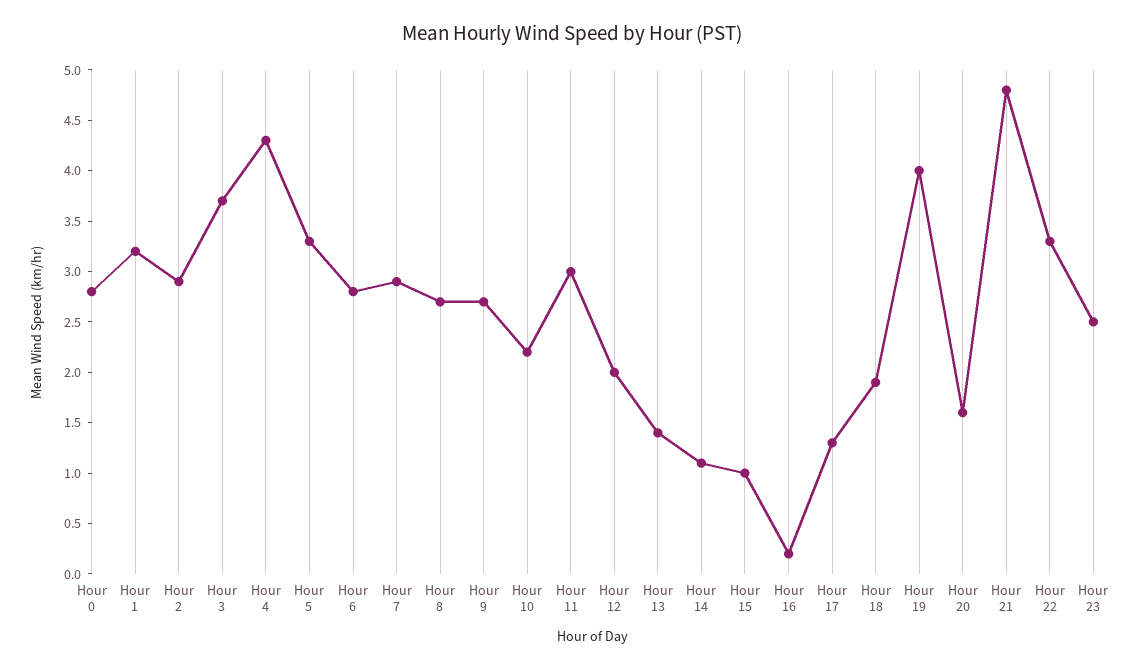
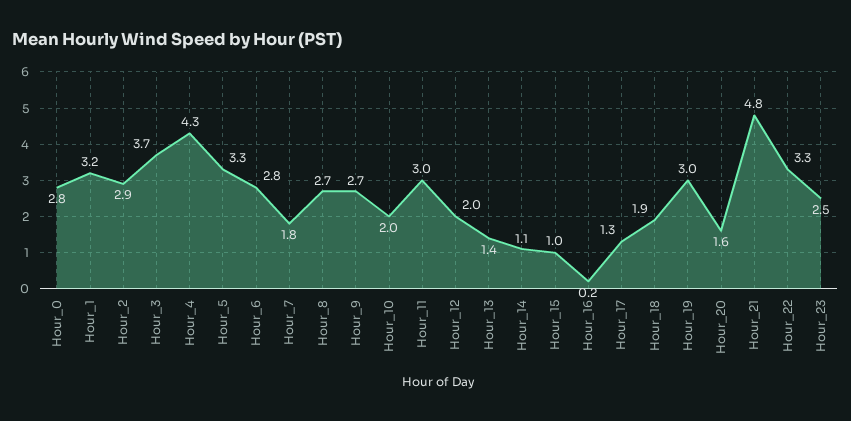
  {
    "Hour 0": 2.8,
    "Hour 1": 3.2,
    "Hour 2": 2.9,
    "Hour 3": 3.7,
    "Hour 4": 4.3,
    "Hour 5": 3.3,
    "Hour 6": 2.8,
-   "Hour 7": 2.9,
+   "Hour 7": 1.8,
    "Hour 8": 2.7,
    "Hour 9": 2.7,
-   "Hour 10": 2.2,
+   "Hour 10": 2,
    "Hour 11": 3,
    "Hour 12": 2,
    "Hour 13": 1.4,
    "Hour 14": 1.1,
    "Hour 15": 1,
    "Hour 16": 0.2,
    "Hour 17": 1.3,
    "Hour 18": 1.9,
-   "Hour 19": 4,
+   "Hour 19": 3,
    "Hour 20": 1.6,
    "Hour 21": 4.8,
    "Hour 22": 3.3,
    "Hour 23": 2.5
  }

